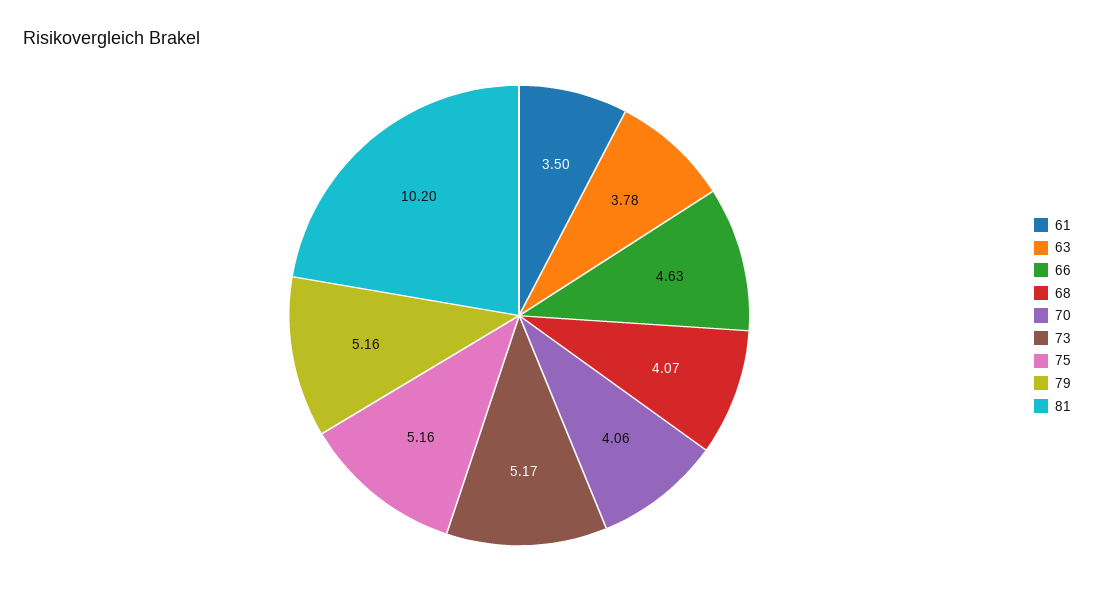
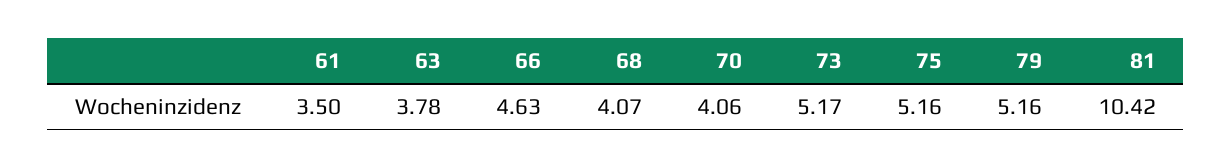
  {
    "61": 3.5,
    "63": 3.78,
    "66": 4.63,
    "68": 4.07,
    "70": 4.06,
    "73": 5.17,
    "75": 5.16,
    "79": 5.16,
-   "81": 10.2
+   "81": 10.42
  }

